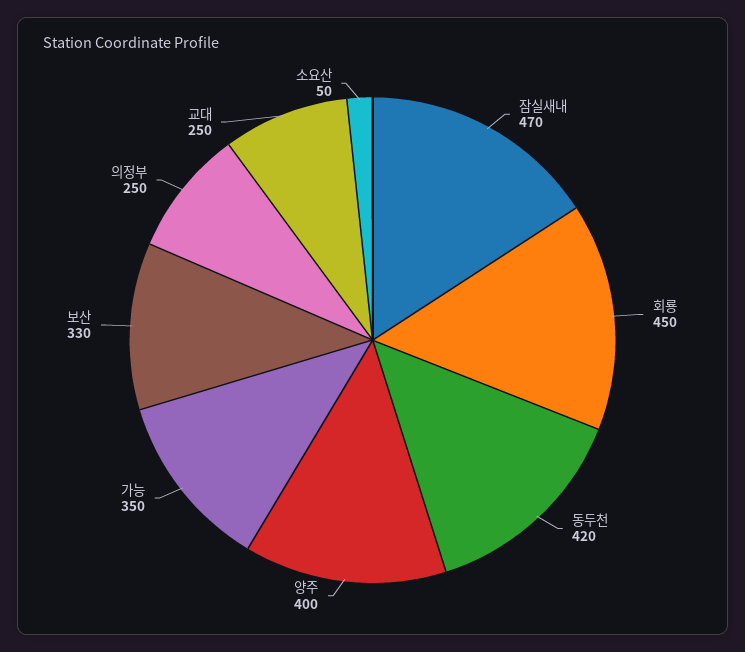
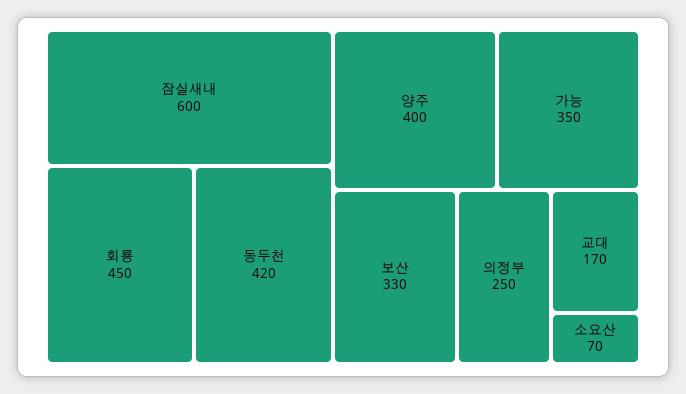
  {
-   "잠실새내": 470,
+   "잠실새내": 600,
    "회룡": 450,
    "동두천": 420,
    "양주": 400,
    "가능": 350,
    "보산": 330,
    "의정부": 250,
-   "교대": 250,
+   "교대": 170,
-   "소요산": 50
+   "소요산": 70
  }

